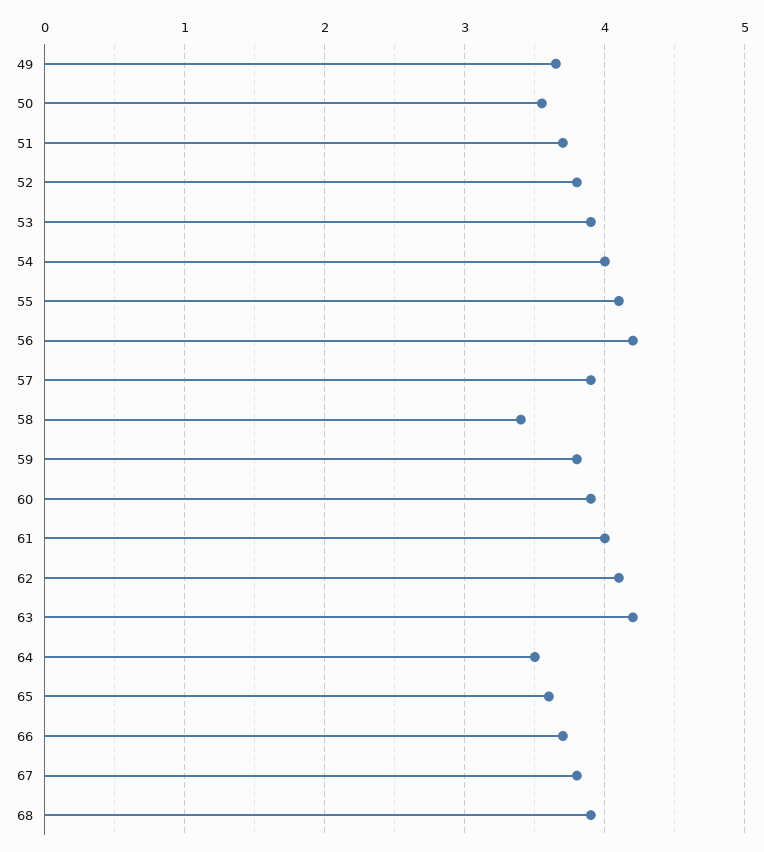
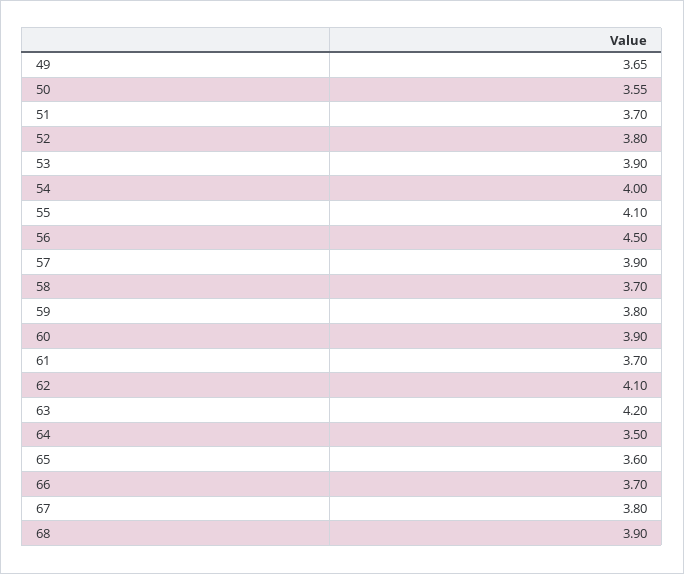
  {
    "49": 3.65,
    "50": 3.55,
    "51": 3.7,
    "52": 3.8,
    "53": 3.9,
    "54": 4,
    "55": 4.1,
-   "56": 4.2,
+   "56": 4.5,
    "57": 3.9,
-   "58": 3.4,
+   "58": 3.7,
    "59": 3.8,
    "60": 3.9,
-   "61": 4,
+   "61": 3.7,
    "62": 4.1,
    "63": 4.2,
    "64": 3.5,
    "65": 3.6,
    "66": 3.7,
    "67": 3.8,
    "68": 3.9
  }

